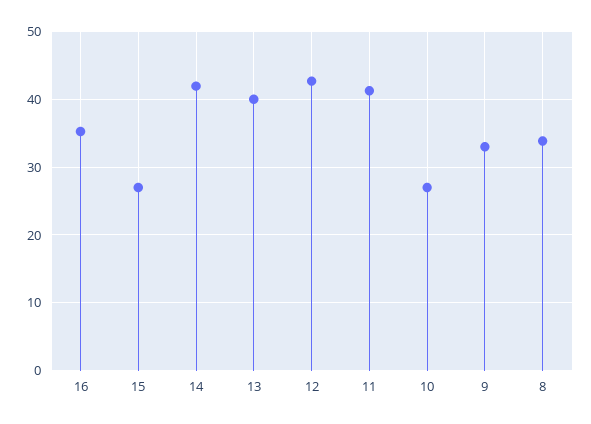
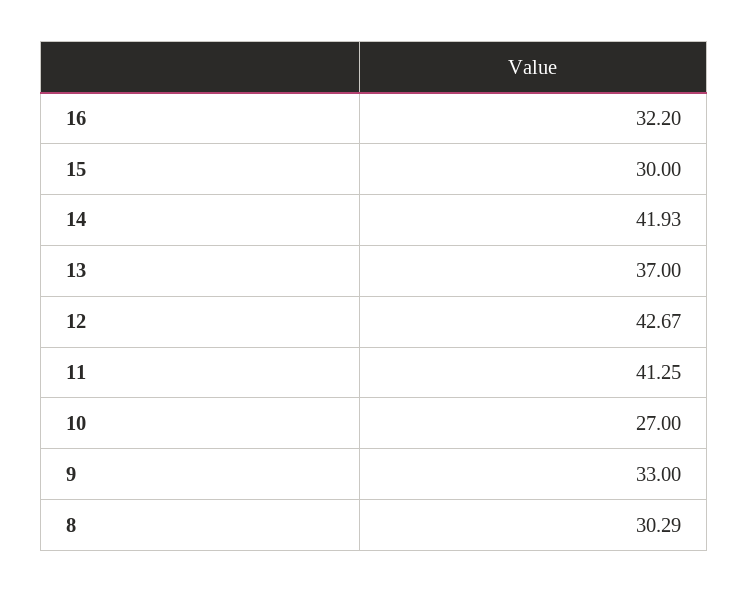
  {
-   "16": 35,
+   "16": 32.2,
-   "15": 27,
+   "15": 30,
    "14": 41.93,
-   "13": 40,
+   "13": 37,
    "12": 42.67,
    "11": 41.25,
    "10": 27,
    "9": 33,
-   "8": 34
+   "8": 30.29
  }

